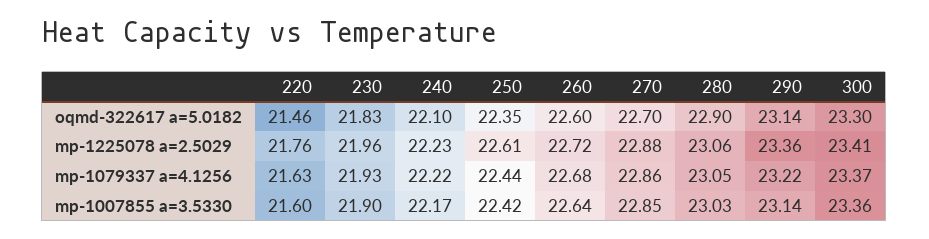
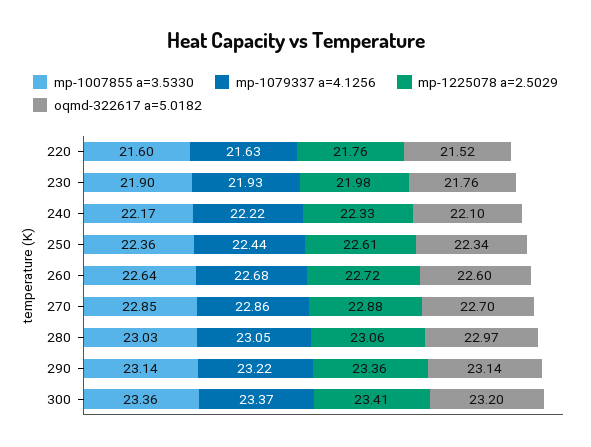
  {
    "oqmd-322617 a=5.0182": {
-     "220": 21.46,
+     "220": 21.52,
-     "230": 21.83,
+     "230": 21.76,
      "240": 22.1,
-     "250": 22.35,
+     "250": 22.34,
      "260": 22.6,
      "270": 22.7,
-     "280": 22.9,
+     "280": 22.97,
      "290": 23.14,
-     "300": 23.3
+     "300": 23.2
    },
    "mp-1225078 a=2.5029": {
      "220": 21.76,
-     "230": 21.96,
+     "230": 21.98,
-     "240": 22.23,
+     "240": 22.33,
      "250": 22.61,
      "260": 22.72,
      "270": 22.88,
      "280": 23.06,
      "290": 23.36,
      "300": 23.41
    },
    "mp-1079337 a=4.1256": {
      "220": 21.63,
      "230": 21.93,
      "240": 22.22,
      "250": 22.44,
      "260": 22.68,
      "270": 22.86,
      "280": 23.05,
      "290": 23.22,
      "300": 23.37
    },
    "mp-1007855 a=3.5330": {
      "220": 21.6,
      "230": 21.9,
      "240": 22.17,
-     "250": 22.42,
+     "250": 22.36,
      "260": 22.64,
      "270": 22.85,
      "280": 23.03,
      "290": 23.14,
      "300": 23.36
    }
  }

